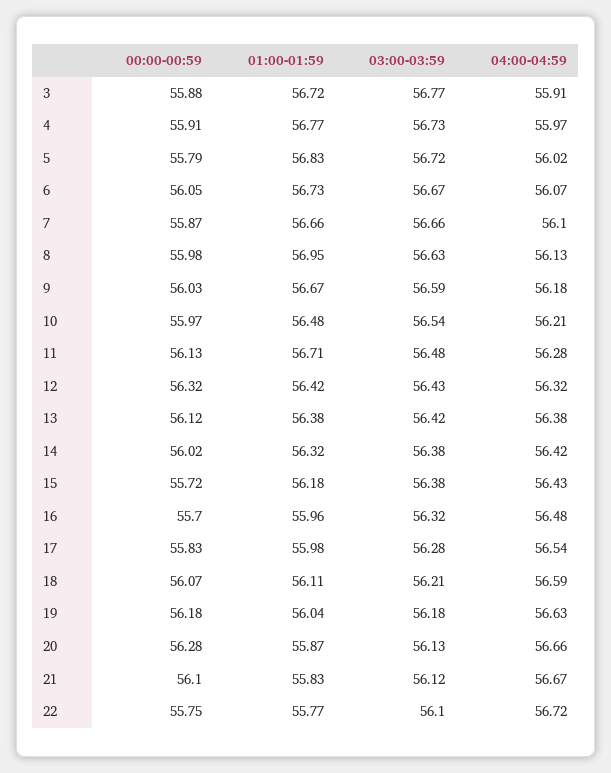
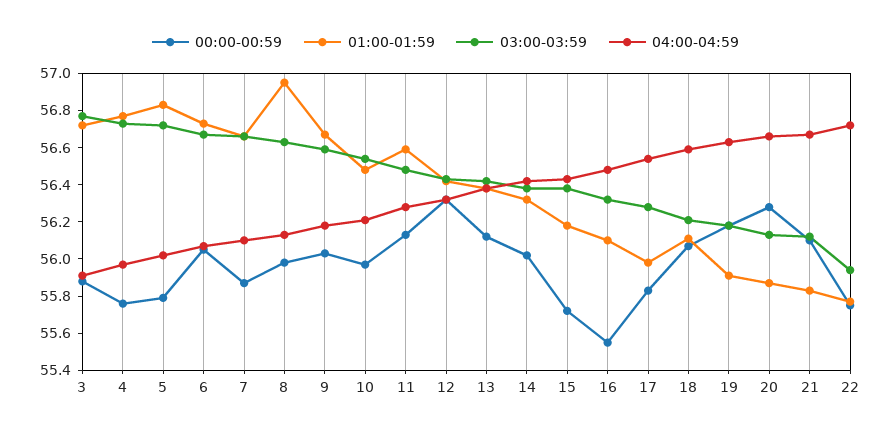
  {
    "00:00-00:59": {
      "3": 55.88,
-     "4": 55.91,
+     "4": 55.75,
      "5": 55.79,
      "6": 56.05,
      "7": 55.87,
      "8": 55.98,
      "9": 56.03,
      "10": 55.97,
      "11": 56.13,
      "12": 56.32,
      "13": 56.12,
      "14": 56.02,
      "15": 55.72,
-     "16": 55.7,
+     "16": 55.55,
      "17": 55.83,
      "18": 56.07,
      "19": 56.18,
      "20": 56.28,
      "21": 56.1,
      "22": 55.75
    },
    "01:00-01:59": {
      "3": 56.72,
      "4": 56.77,
      "5": 56.83,
      "6": 56.73,
      "7": 56.66,
      "8": 56.95,
      "9": 56.67,
      "10": 56.48,
-     "11": 56.71,
+     "11": 56.6,
      "12": 56.42,
      "13": 56.38,
      "14": 56.32,
      "15": 56.18,
-     "16": 55.96,
+     "16": 56.1,
      "17": 55.98,
      "18": 56.11,
-     "19": 56.04,
+     "19": 55.9,
      "20": 55.87,
      "21": 55.83,
      "22": 55.77
    },
    "03:00-03:59": {
      "3": 56.77,
      "4": 56.73,
      "5": 56.72,
      "6": 56.67,
      "7": 56.66,
      "8": 56.63,
      "9": 56.59,
      "10": 56.54,
      "11": 56.48,
      "12": 56.43,
      "13": 56.42,
      "14": 56.38,
      "15": 56.38,
      "16": 56.32,
      "17": 56.28,
      "18": 56.21,
      "19": 56.18,
      "20": 56.13,
      "21": 56.12,
-     "22": 56.1
+     "22": 55.95
    },
    "04:00-04:59": {
      "3": 55.91,
      "4": 55.97,
      "5": 56.02,
      "6": 56.07,
      "7": 56.1,
      "8": 56.13,
      "9": 56.18,
      "10": 56.21,
      "11": 56.28,
      "12": 56.32,
      "13": 56.38,
      "14": 56.42,
      "15": 56.43,
      "16": 56.48,
      "17": 56.54,
      "18": 56.59,
      "19": 56.63,
      "20": 56.66,
      "21": 56.67,
      "22": 56.72
    }
  }

